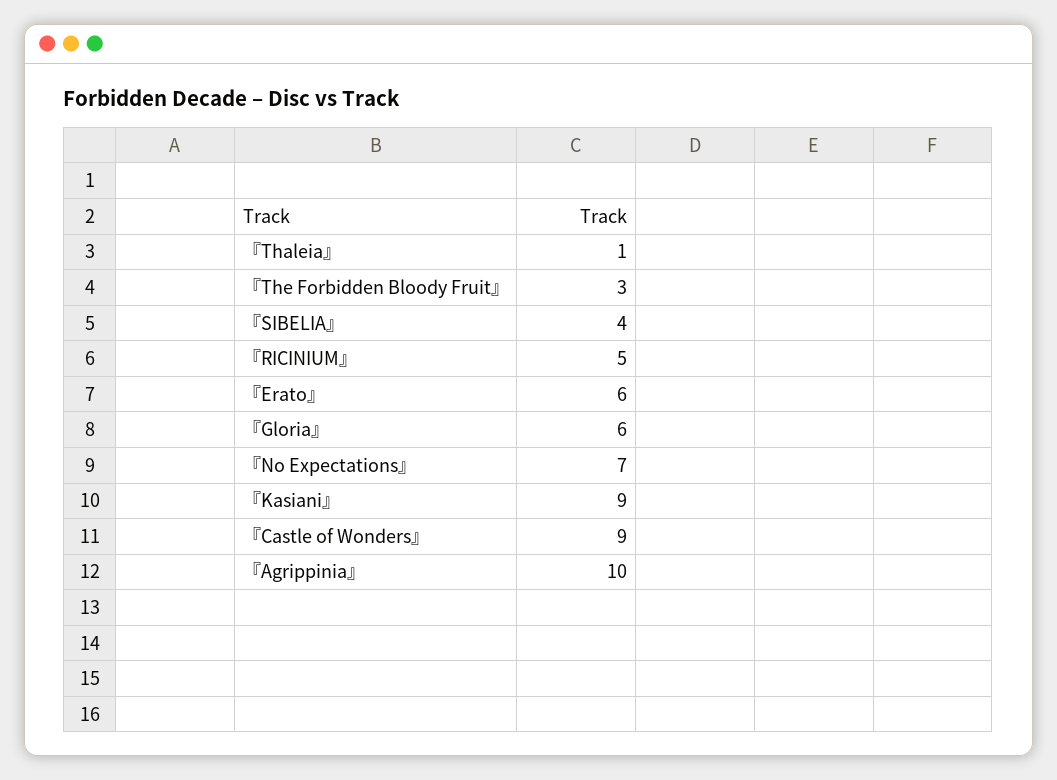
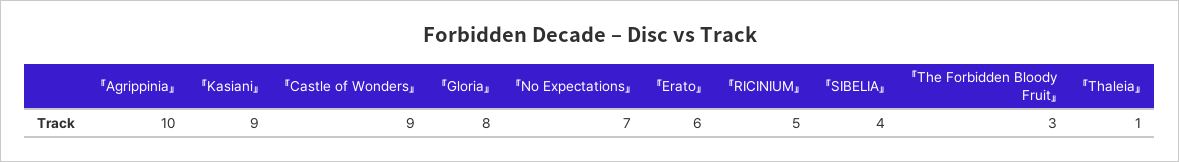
  {
    "『Thaleia』": 1,
    "『The Forbidden Bloody Fruit』": 3,
    "『SIBELIA』": 4,
    "『RICINIUM』": 5,
    "『Erato』": 6,
-   "『Gloria』": 6,
+   "『Gloria』": 8,
    "『No Expectations』": 7,
    "『Kasiani』": 9,
    "『Castle of Wonders』": 9,
    "『Agrippinia』": 10
  }

